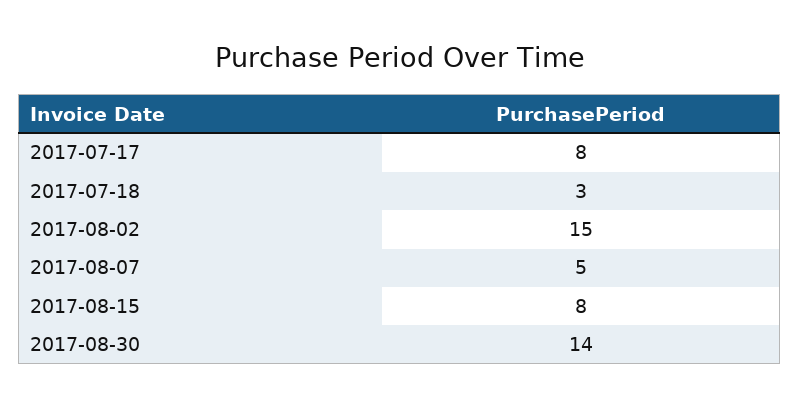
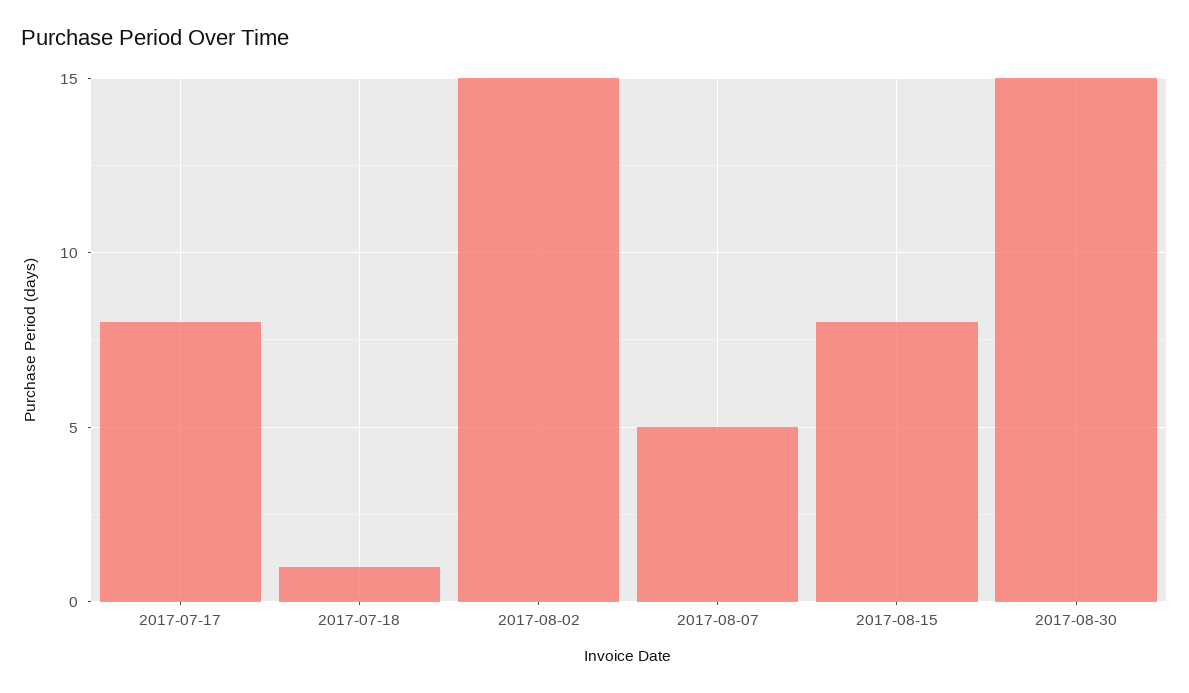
  {
    "2017-07-17": 8,
-   "2017-07-18": 3,
+   "2017-07-18": 1,
    "2017-08-02": 15,
    "2017-08-07": 5,
    "2017-08-15": 8,
-   "2017-08-30": 14
+   "2017-08-30": 15
  }

